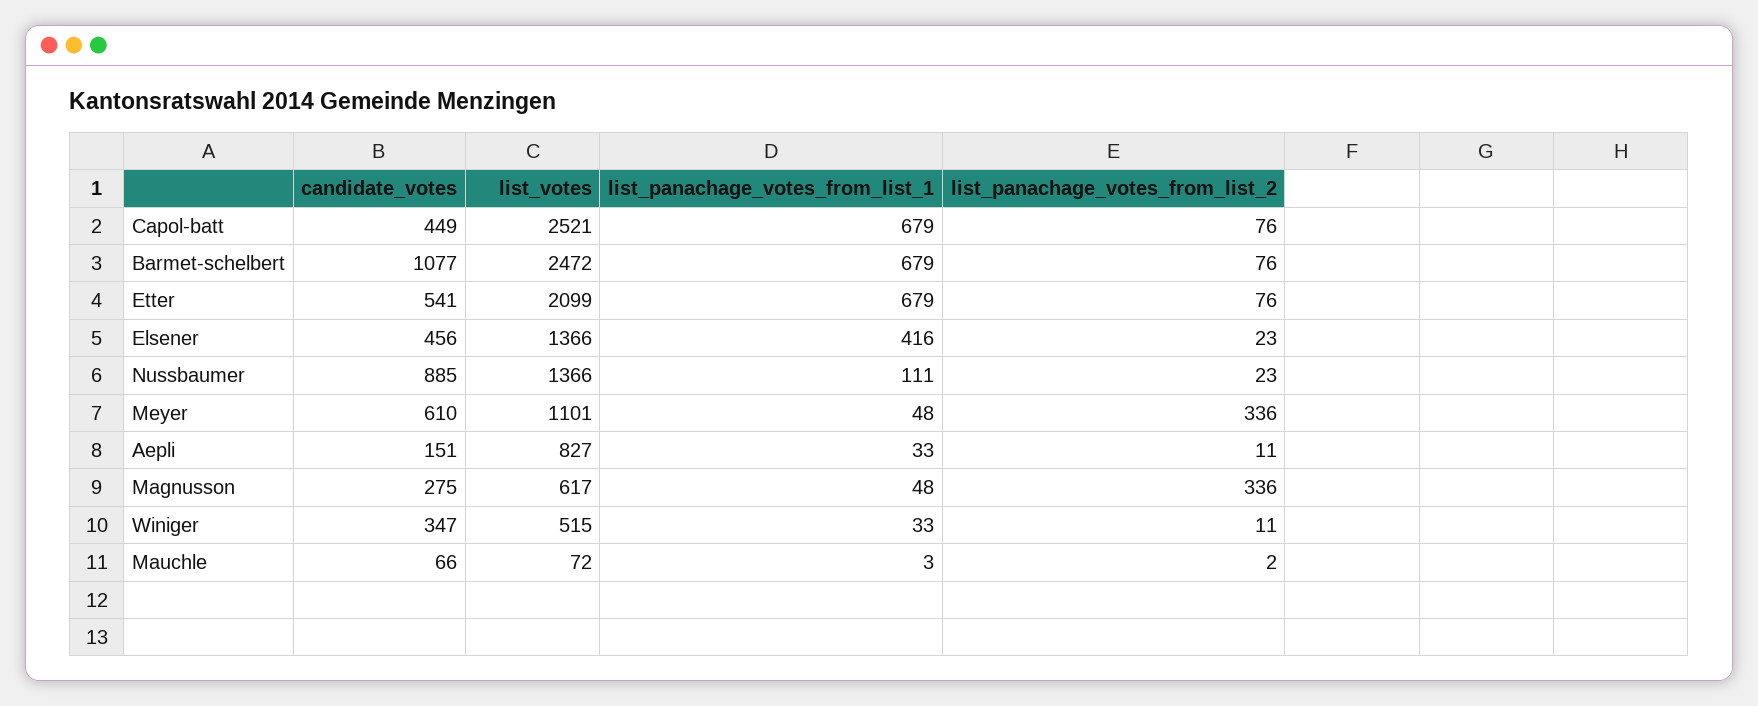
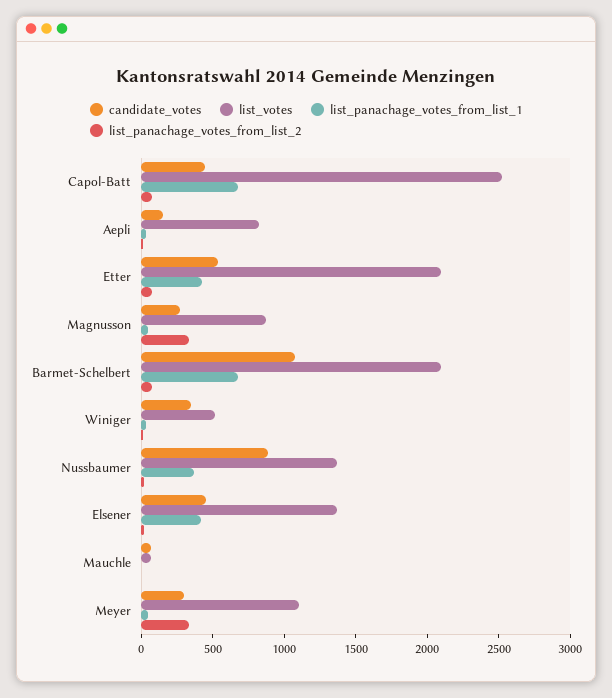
  {
    "candidate_votes": {
      "Capol-batt": 449,
      "Barmet-schelbert": 1077,
      "Etter": 541,
      "Elsener": 456,
      "Nussbaumer": 885,
-     "Meyer": 610,
+     "Meyer": 300,
      "Aepli": 151,
      "Magnusson": 275,
      "Winiger": 347,
      "Mauchle": 66
    },
    "list_votes": {
      "Capol-batt": 2521,
-     "Barmet-schelbert": 2472,
+     "Barmet-schelbert": 2100,
      "Etter": 2099,
      "Elsener": 1366,
      "Nussbaumer": 1366,
      "Meyer": 1101,
      "Aepli": 827,
-     "Magnusson": 617,
+     "Magnusson": 900,
      "Winiger": 515,
      "Mauchle": 72
    },
    "list_panachage_votes_from_list_1": {
      "Capol-batt": 679,
      "Barmet-schelbert": 679,
-     "Etter": 679,
+     "Etter": 400,
      "Elsener": 416,
-     "Nussbaumer": 111,
+     "Nussbaumer": 400,
      "Meyer": 48,
      "Aepli": 33,
      "Magnusson": 48,
      "Winiger": 33,
      "Mauchle": 3
    },
    "list_panachage_votes_from_list_2": {
      "Capol-batt": 76,
      "Barmet-schelbert": 76,
      "Etter": 76,
      "Elsener": 23,
      "Nussbaumer": 23,
      "Meyer": 336,
      "Aepli": 11,
      "Magnusson": 336,
      "Winiger": 11,
      "Mauchle": 2
    }
  }

